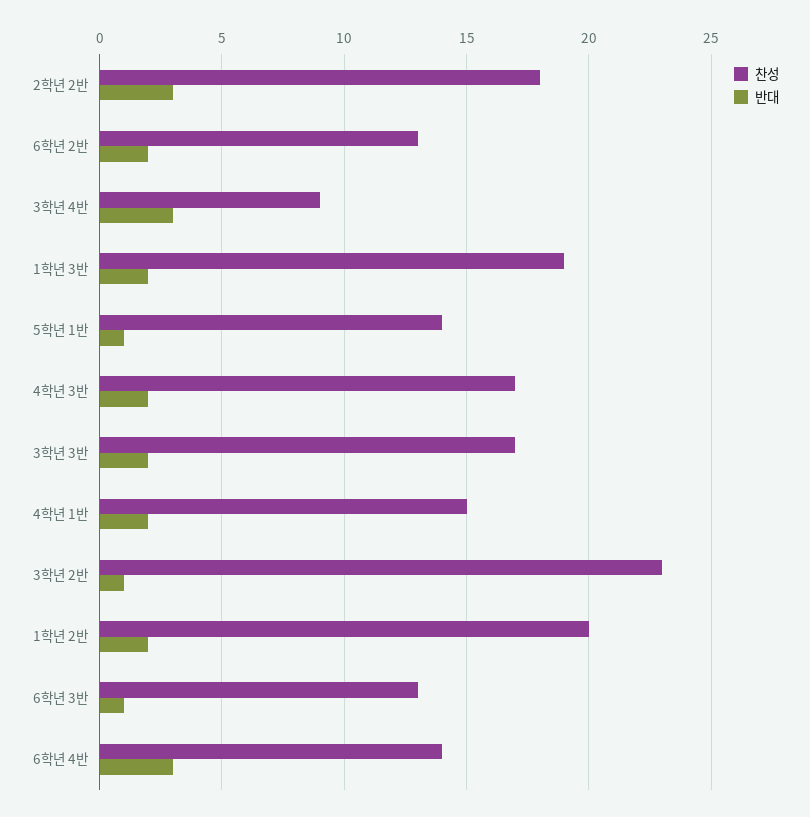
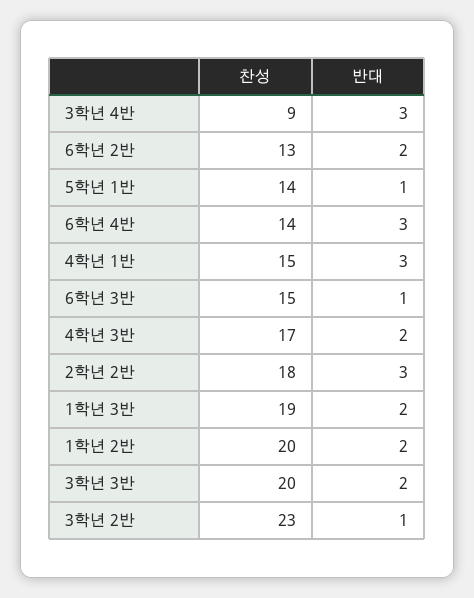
  {
    "찬성": {
      "2학년 2반": 18,
      "6학년 2반": 13,
      "3학년 4반": 9,
      "1학년 3반": 19,
      "5학년 1반": 14,
      "4학년 3반": 17,
-     "3학년 3반": 17,
+     "3학년 3반": 20,
      "4학년 1반": 15,
      "3학년 2반": 23,
      "1학년 2반": 20,
-     "6학년 3반": 13,
+     "6학년 3반": 15,
      "6학년 4반": 14
    },
    "반대": {
      "2학년 2반": 3,
      "6학년 2반": 2,
      "3학년 4반": 3,
      "1학년 3반": 2,
      "5학년 1반": 1,
      "4학년 3반": 2,
      "3학년 3반": 2,
-     "4학년 1반": 2,
+     "4학년 1반": 3,
      "3학년 2반": 1,
      "1학년 2반": 2,
      "6학년 3반": 1,
      "6학년 4반": 3
    }
  }

